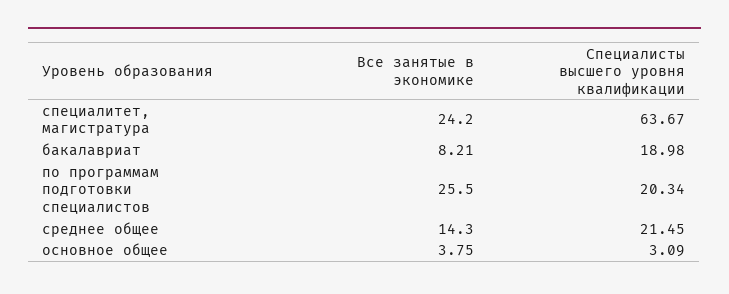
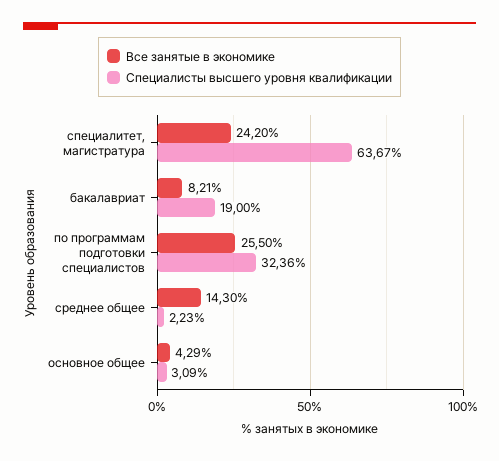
  {
    "Все занятые в экономике": {
      "специалитет, магистратура": 24.2,
      "бакалавриат": 8.21,
      "по программам подготовки специалистов": 25.5,
      "среднее общее": 14.3,
-     "основное общее": 3.75
+     "основное общее": 4.29
    },
    "Специалисты высшего уровня квалификации": {
      "специалитет, магистратура": 63.67,
-     "бакалавриат": 18.98,
+     "бакалавриат": 19,
-     "по программам подготовки специалистов": 20.34,
+     "по программам подготовки специалистов": 32.36,
-     "среднее общее": 21.45,
+     "среднее общее": 2.23,
      "основное общее": 3.09
    }
  }

